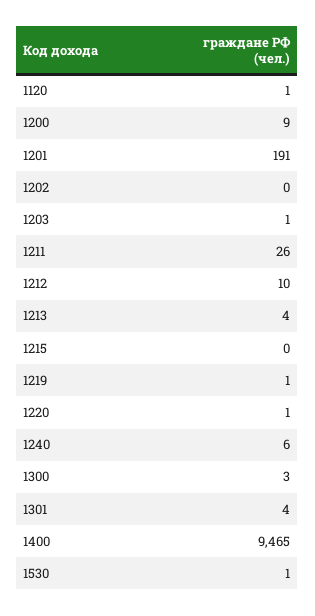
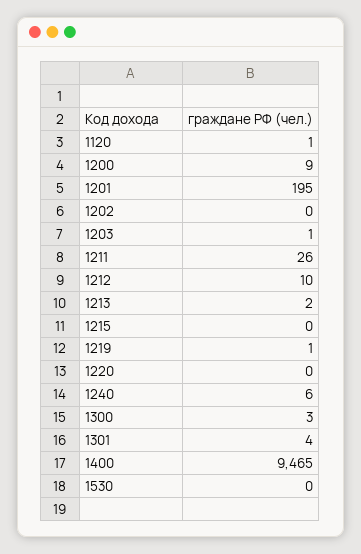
  {
    "1120": 1,
    "1200": 9,
-   "1201": 191,
+   "1201": 195,
    "1202": 0,
    "1203": 1,
    "1211": 26,
    "1212": 10,
-   "1213": 4,
+   "1213": 2,
    "1215": 0,
    "1219": 1,
-   "1220": 1,
+   "1220": 0,
    "1240": 6,
    "1300": 3,
    "1301": 4,
    "1400": 9465,
-   "1530": 1
+   "1530": 0
  }

